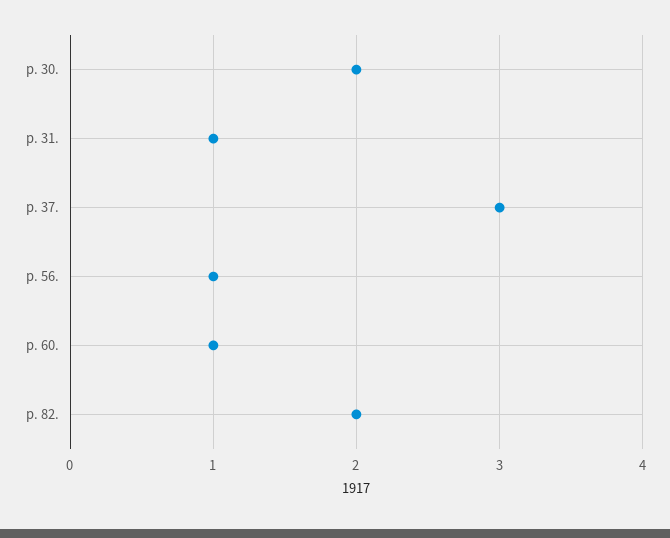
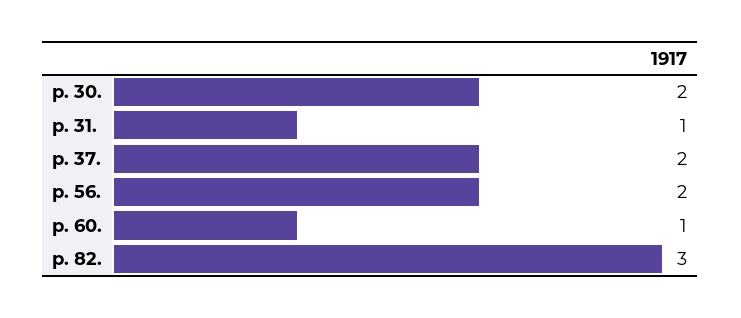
  {
    "p. 30.": 2,
    "p. 31.": 1,
-   "p. 37.": 3,
+   "p. 37.": 2,
-   "p. 56.": 1,
+   "p. 56.": 2,
    "p. 60.": 1,
-   "p. 82.": 2
+   "p. 82.": 3
  }

